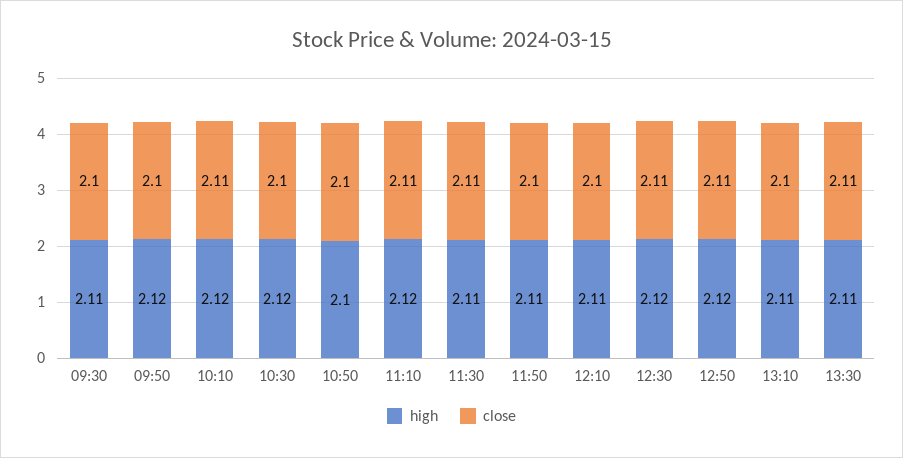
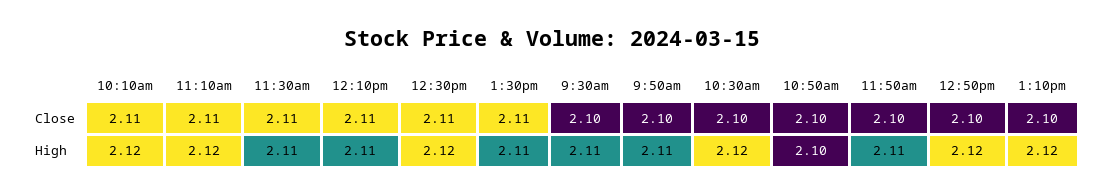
  {
    "high": {
      "09:30": 2.11,
-     "09:50": 2.12,
+     "09:50": 2.11,
      "10:10": 2.12,
      "10:30": 2.12,
      "10:50": 2.1,
      "11:10": 2.12,
      "11:30": 2.11,
      "11:50": 2.11,
      "12:10": 2.11,
      "12:30": 2.12,
      "12:50": 2.12,
-     "13:10": 2.11,
+     "13:10": 2.12,
      "13:30": 2.11
    },
    "close": {
      "09:30": 2.1,
      "09:50": 2.1,
      "10:10": 2.11,
      "10:30": 2.1,
      "10:50": 2.1,
      "11:10": 2.11,
      "11:30": 2.11,
      "11:50": 2.1,
-     "12:10": 2.1,
+     "12:10": 2.11,
      "12:30": 2.11,
-     "12:50": 2.11,
+     "12:50": 2.1,
      "13:10": 2.1,
      "13:30": 2.11
    }
  }

